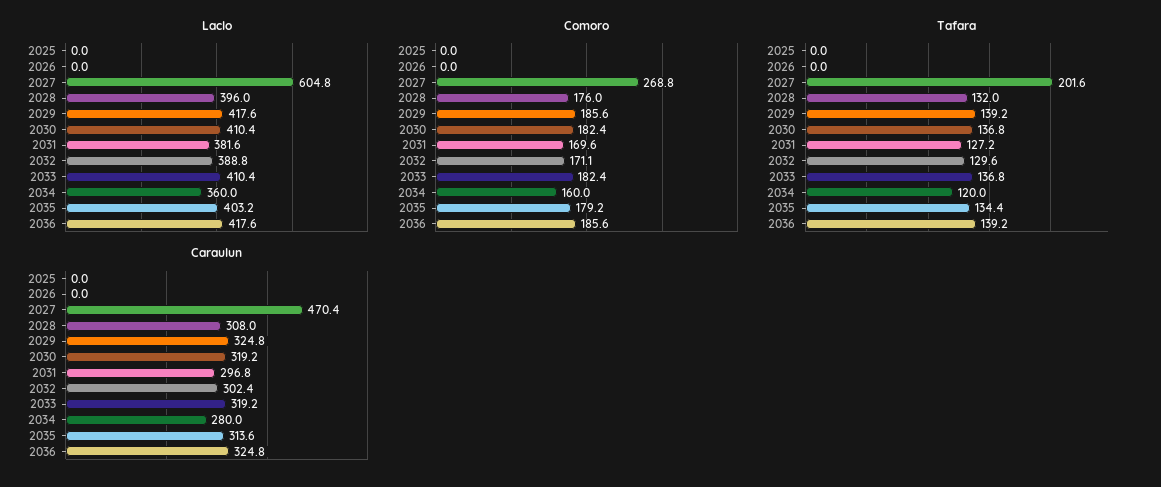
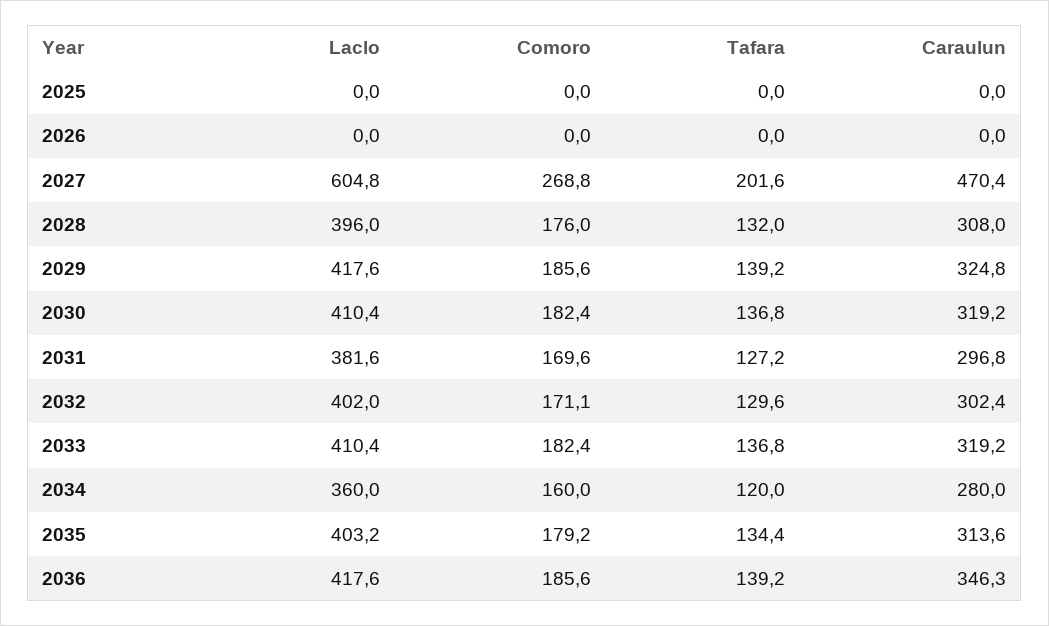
  {
    "Laclo": {
      "2025": 0,
      "2026": 0,
      "2027": 604.8,
      "2028": 396,
      "2029": 417.6,
      "2030": 410.4,
      "2031": 381.6,
-     "2032": 388.8,
+     "2032": 402,
      "2033": 410.4,
      "2034": 360,
      "2035": 403.2,
      "2036": 417.6
    },
    "Comoro": {
      "2025": 0,
      "2026": 0,
      "2027": 268.8,
      "2028": 176,
      "2029": 185.6,
      "2030": 182.4,
      "2031": 169.6,
      "2032": 171.1,
      "2033": 182.4,
      "2034": 160,
      "2035": 179.2,
      "2036": 185.6
    },
    "Tafara": {
      "2025": 0,
      "2026": 0,
      "2027": 201.6,
      "2028": 132,
      "2029": 139.2,
      "2030": 136.8,
      "2031": 127.2,
      "2032": 129.6,
      "2033": 136.8,
      "2034": 120,
      "2035": 134.4,
      "2036": 139.2
    },
    "Caraulun": {
      "2025": 0,
      "2026": 0,
      "2027": 470.4,
      "2028": 308,
      "2029": 324.8,
      "2030": 319.2,
      "2031": 296.8,
      "2032": 302.4,
      "2033": 319.2,
      "2034": 280,
      "2035": 313.6,
-     "2036": 324.8
+     "2036": 346.3
    }
  }

